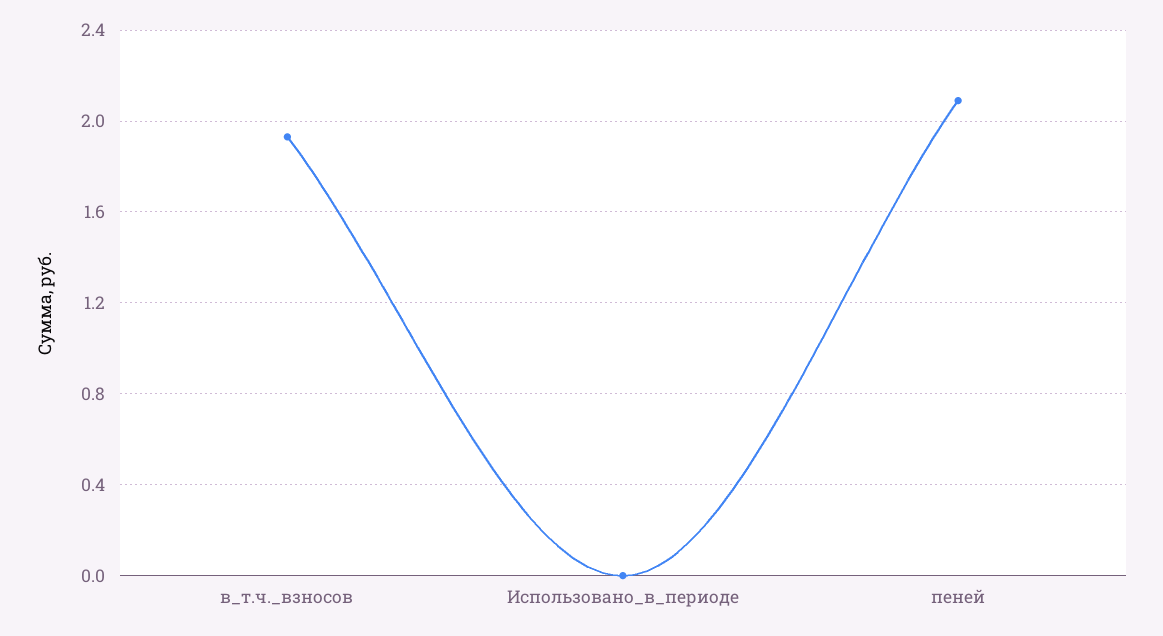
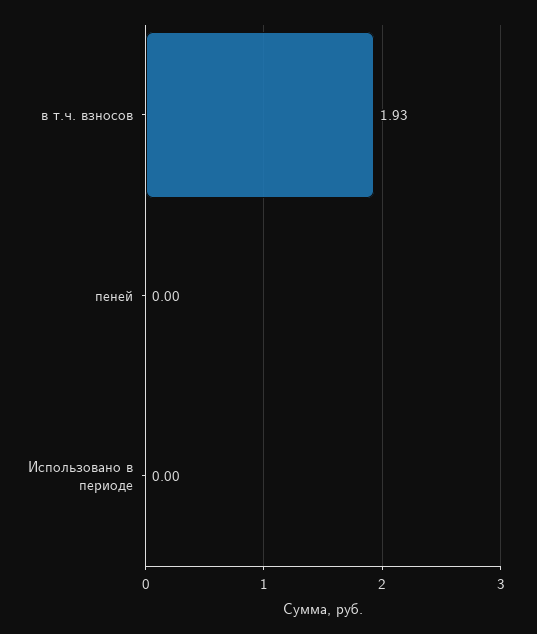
  {
    "в_т.ч._взносов": 1.93,
    "Использовано_в_периоде": 0,
-   "пеней": 2.1
+   "пеней": 0
  }

